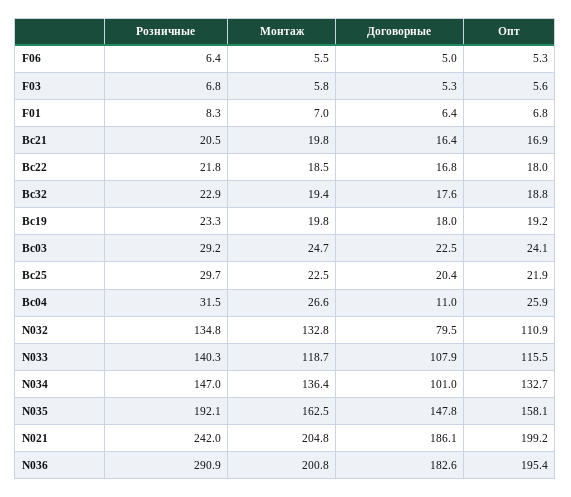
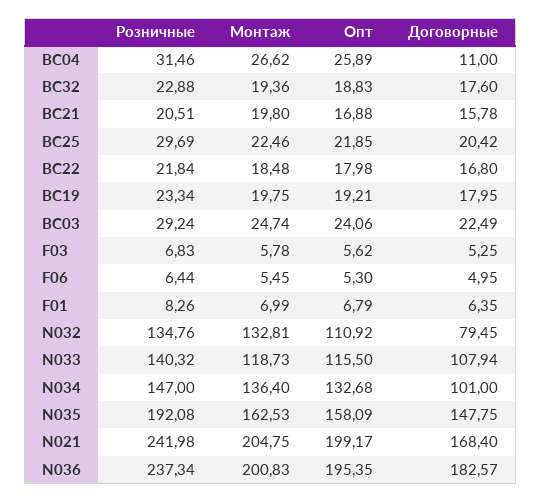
  {
    "Розничные": {
      "F06": 6.44,
      "F03": 6.83,
      "F01": 8.26,
      "Bc21": 20.51,
      "Bc22": 21.84,
      "Bc32": 22.88,
      "Bc19": 23.34,
      "Bc03": 29.24,
      "Bc25": 29.69,
      "Bc04": 31.46,
      "N032": 134.76,
      "N033": 140.32,
      "N034": 147,
      "N035": 192.08,
      "N021": 241.98,
-     "N036": 290.9
+     "N036": 237.34
    },
    "Монтаж": {
      "F06": 5.45,
      "F03": 5.78,
      "F01": 6.99,
      "Bc21": 19.8,
      "Bc22": 18.48,
      "Bc32": 19.36,
      "Bc19": 19.75,
      "Bc03": 24.74,
      "Bc25": 22.46,
      "Bc04": 26.62,
      "N032": 132.81,
      "N033": 118.73,
      "N034": 136.4,
      "N035": 162.53,
      "N021": 204.75,
      "N036": 200.83
    },
    "Договорные": {
      "F06": 4.95,
      "F03": 5.25,
      "F01": 6.35,
-     "Bc21": 16.4,
+     "Bc21": 15.78,
      "Bc22": 16.8,
      "Bc32": 17.6,
      "Bc19": 17.95,
      "Bc03": 22.49,
      "Bc25": 20.42,
      "Bc04": 11,
      "N032": 79.45,
      "N033": 107.94,
      "N034": 101,
      "N035": 147.75,
-     "N021": 186.1,
+     "N021": 168.4,
      "N036": 182.57
    },
    "Опт": {
      "F06": 5.3,
      "F03": 5.62,
      "F01": 6.79,
      "Bc21": 16.88,
      "Bc22": 17.98,
      "Bc32": 18.83,
      "Bc19": 19.21,
      "Bc03": 24.06,
      "Bc25": 21.85,
      "Bc04": 25.89,
      "N032": 110.92,
      "N033": 115.5,
      "N034": 132.68,
      "N035": 158.09,
      "N021": 199.17,
      "N036": 195.35
    }
  }

